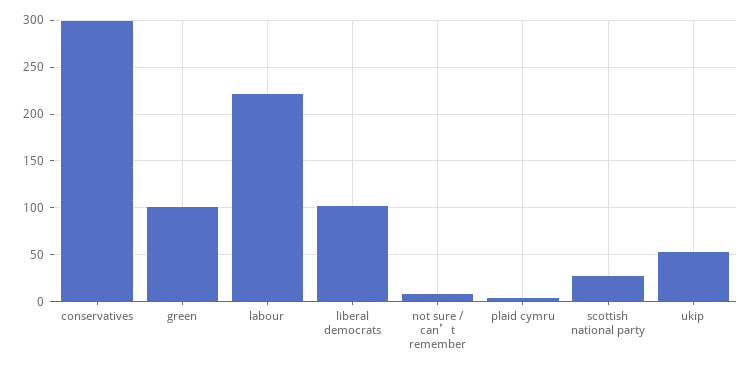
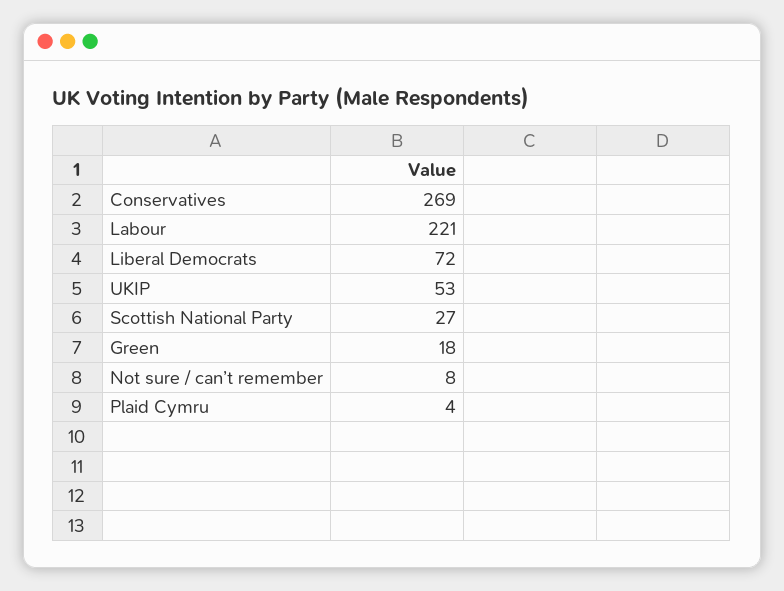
  {
-   "conservatives": 300,
+   "conservatives": 269,
-   "green": 100,
+   "green": 18,
    "labour": 221,
-   "liberal democrats": 100,
+   "liberal democrats": 72,
    "not sure / can’t remember": 8,
    "plaid cymru": 4,
    "scottish national party": 27,
    "ukip": 53
  }

